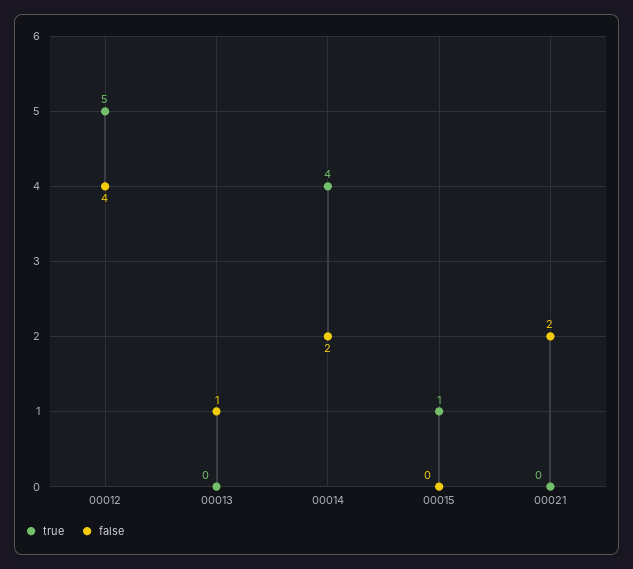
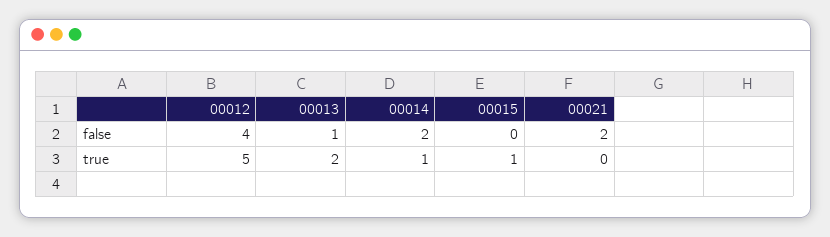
  {
    "true": {
      "00012": 5,
-     "00013": 0,
+     "00013": 2,
-     "00014": 4,
+     "00014": 1,
      "00015": 1,
      "00021": 0
    },
    "false": {
      "00012": 4,
      "00013": 1,
      "00014": 2,
      "00015": 0,
      "00021": 2
    }
  }

